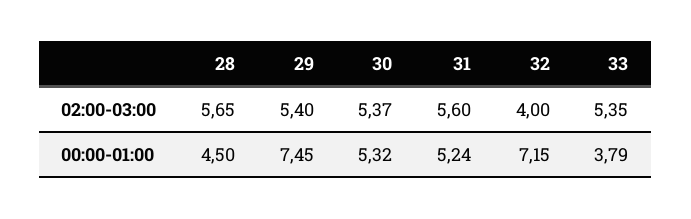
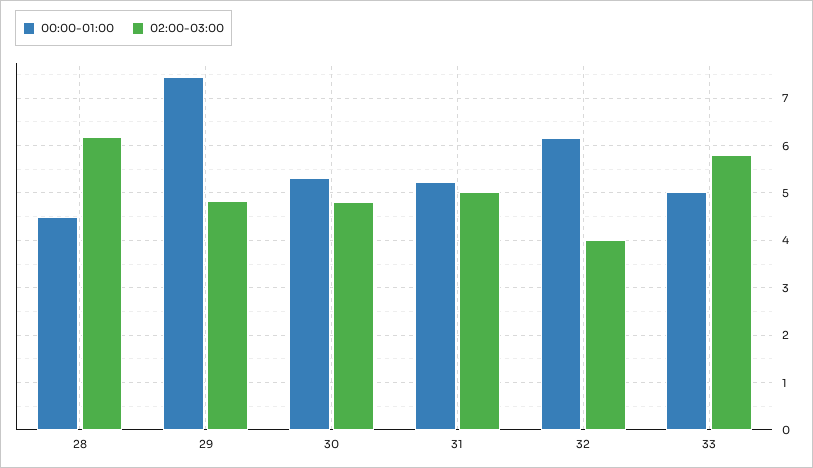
  {
    "02:00-03:00": {
-     "28": 5.65,
+     "28": 6.2,
-     "29": 5.4,
+     "29": 4.8,
-     "30": 5.37,
+     "30": 4.8,
-     "31": 5.6,
+     "31": 5,
      "32": 4,
-     "33": 5.35
+     "33": 5.8
    },
    "00:00-01:00": {
      "28": 4.5,
      "29": 7.45,
      "30": 5.32,
      "31": 5.24,
-     "32": 7.15,
+     "32": 6.2,
-     "33": 3.79
+     "33": 5
    }
  }

